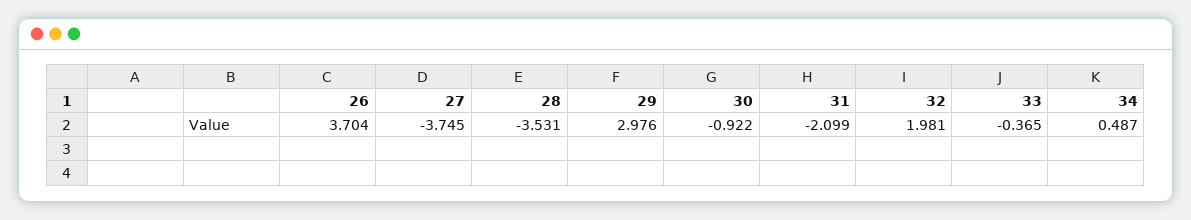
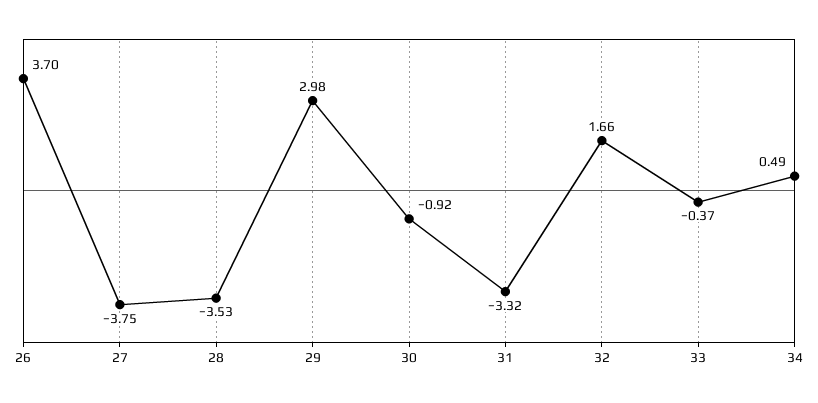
  {
    "26": 3.704,
    "27": -3.745,
    "28": -3.531,
    "29": 2.976,
    "30": -0.922,
-   "31": -2.099,
+   "31": -3.32,
-   "32": 1.981,
+   "32": 1.66,
    "33": -0.365,
    "34": 0.487
  }

